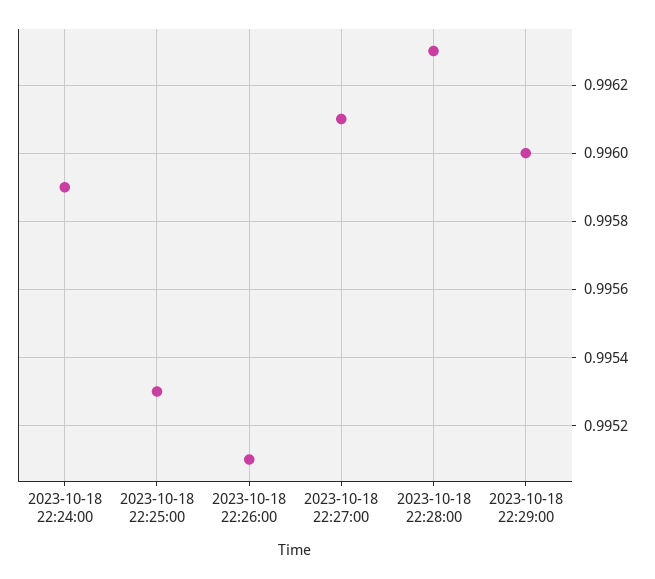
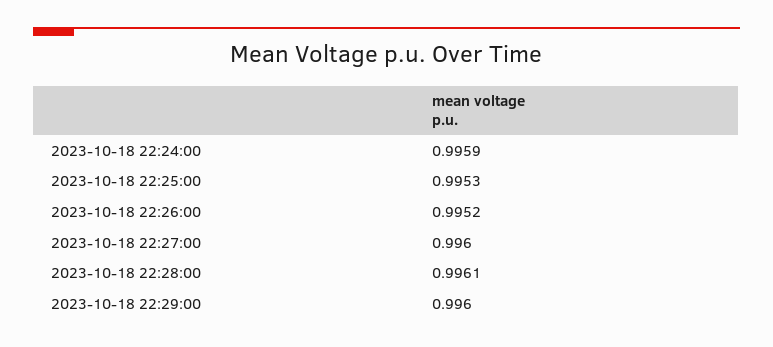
  {
    "2023-10-18 22:24:00": 0.9959,
    "2023-10-18 22:25:00": 0.9953,
-   "2023-10-18 22:26:00": 0.9951,
+   "2023-10-18 22:26:00": 0.9952,
-   "2023-10-18 22:27:00": 0.9961,
+   "2023-10-18 22:27:00": 0.996,
-   "2023-10-18 22:28:00": 0.9963,
+   "2023-10-18 22:28:00": 0.9961,
    "2023-10-18 22:29:00": 0.996
  }

